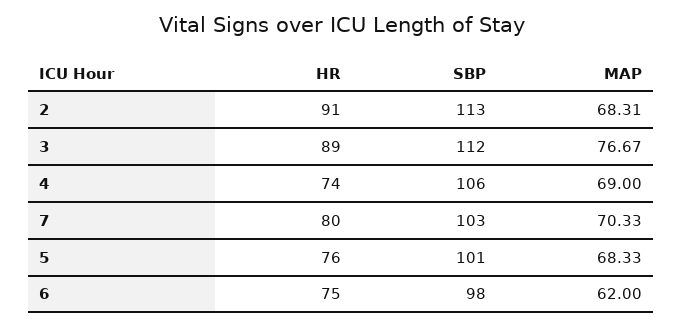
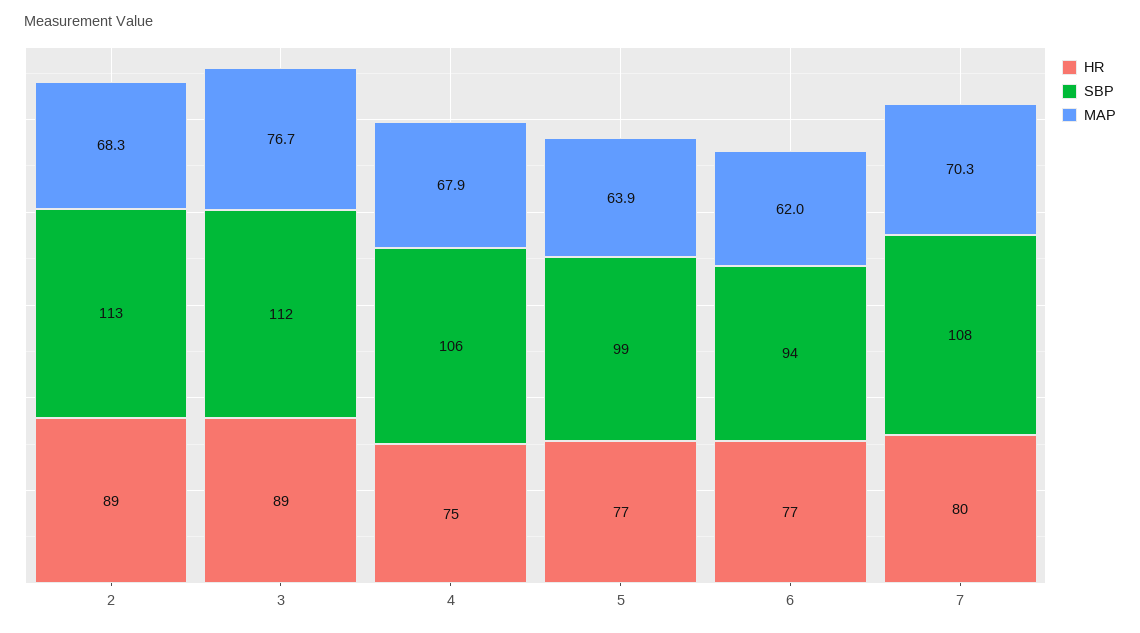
  {
    "HR": {
-     "2": 91,
+     "2": 89,
      "3": 89,
-     "4": 74,
+     "4": 75,
      "7": 80,
-     "5": 76,
+     "5": 77,
-     "6": 75
+     "6": 77
    },
    "SBP": {
      "2": 113,
      "3": 112,
      "4": 106,
-     "7": 103,
+     "7": 108,
-     "5": 101,
+     "5": 99,
-     "6": 98
+     "6": 94
    },
    "MAP": {
      "2": 68.31,
      "3": 76.67,
-     "4": 69,
+     "4": 67.9,
      "7": 70.33,
-     "5": 68.33,
+     "5": 63.9,
      "6": 62
    }
  }

